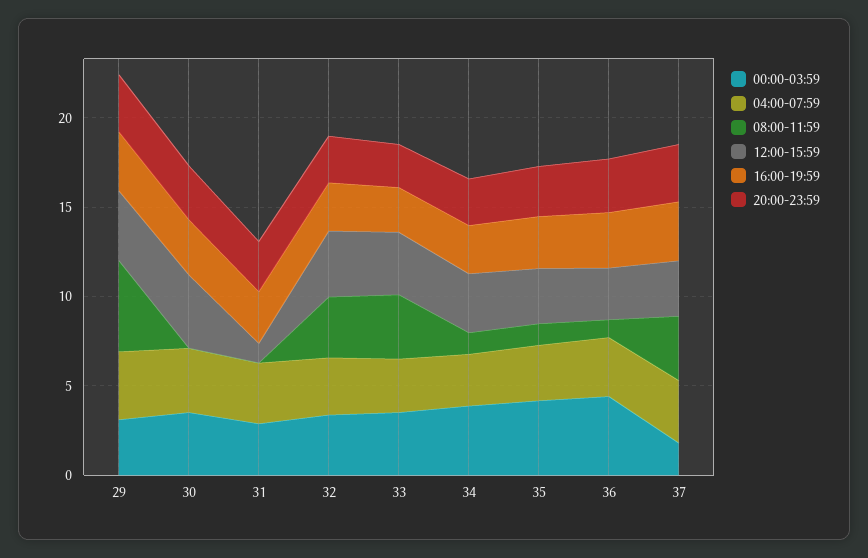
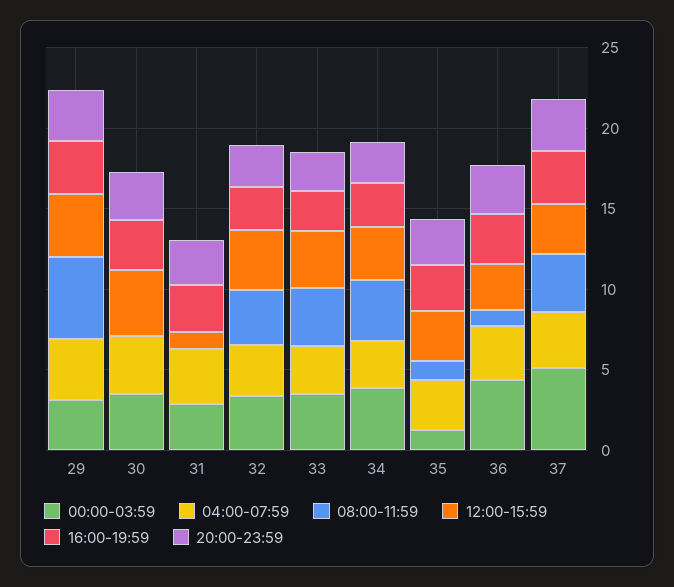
  {
    "00:00-03:59": {
      "29": 3,
      "30": 4,
      "31": 3,
      "32": 3,
      "33": 4,
      "34": 4,
-     "35": 4,
+     "35": 1,
      "36": 4,
-     "37": 2
+     "37": 5
    },
    "04:00-07:59": {
      "29": 4,
      "30": 4,
      "31": 3,
      "32": 3,
      "33": 3,
      "34": 3,
      "35": 3,
      "36": 3,
      "37": 4
    },
    "08:00-11:59": {
      "29": 5,
      "30": 0,
      "31": 0,
      "32": 3,
      "33": 4,
-     "34": 1,
+     "34": 4,
      "35": 1,
      "36": 1,
      "37": 4
    },
    "12:00-15:59": {
      "29": 4,
      "30": 4,
      "31": 1,
      "32": 4,
      "33": 4,
      "34": 3,
      "35": 3,
      "36": 3,
      "37": 3
    },
    "16:00-19:59": {
      "29": 3,
      "30": 3,
      "31": 3,
      "32": 3,
      "33": 3,
      "34": 3,
      "35": 3,
      "36": 3,
      "37": 3
    },
    "20:00-23:59": {
      "29": 3,
      "30": 3,
      "31": 3,
      "32": 3,
      "33": 2,
      "34": 3,
      "35": 3,
      "36": 3,
      "37": 3
    }
  }

